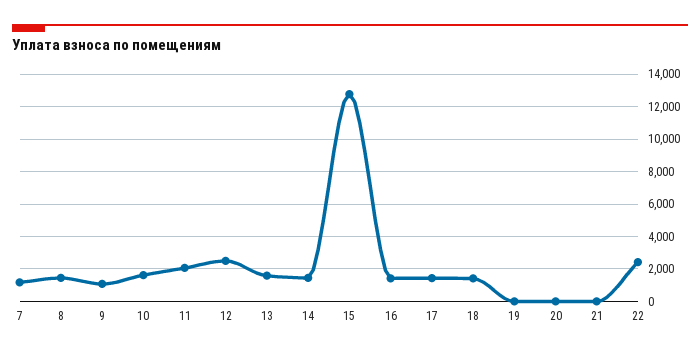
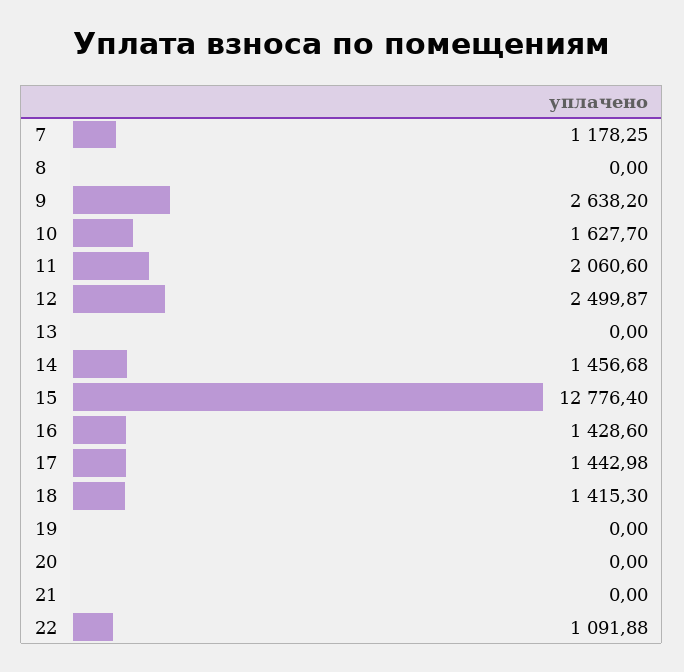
  {
    "7": 1178.25,
-   "8": 1500,
+   "8": 0,
-   "9": 1000,
+   "9": 2638.2,
    "10": 1627.7,
    "11": 2060.6,
    "12": 2499.87,
-   "13": 1500,
+   "13": 0,
    "14": 1456.68,
    "15": 12776.4,
    "16": 1428.6,
    "17": 1442.98,
    "18": 1415.3,
    "19": 0,
    "20": 0,
    "21": 0,
-   "22": 2500
+   "22": 1091.88
  }

